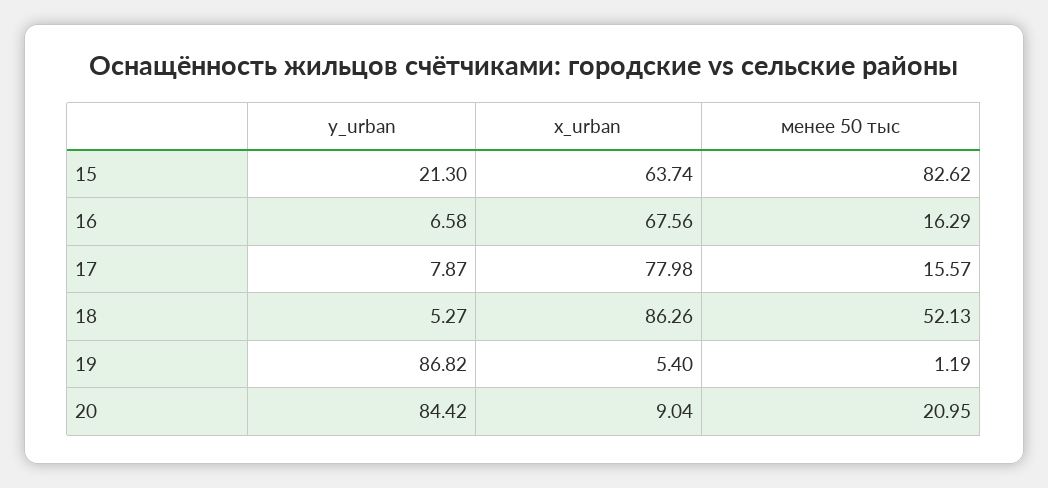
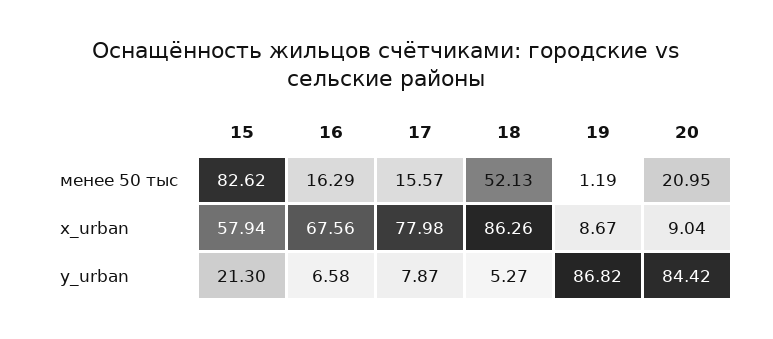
  {
    "y_urban": {
      "15": 21.3,
      "16": 6.58,
      "17": 7.87,
      "18": 5.27,
      "19": 86.82,
      "20": 84.42
    },
    "x_urban": {
-     "15": 63.74,
+     "15": 57.94,
      "16": 67.56,
      "17": 77.98,
      "18": 86.26,
-     "19": 5.4,
+     "19": 8.67,
      "20": 9.04
    },
    "менее 50 тыс": {
      "15": 82.62,
      "16": 16.29,
      "17": 15.57,
      "18": 52.13,
      "19": 1.19,
      "20": 20.95
    }
  }

